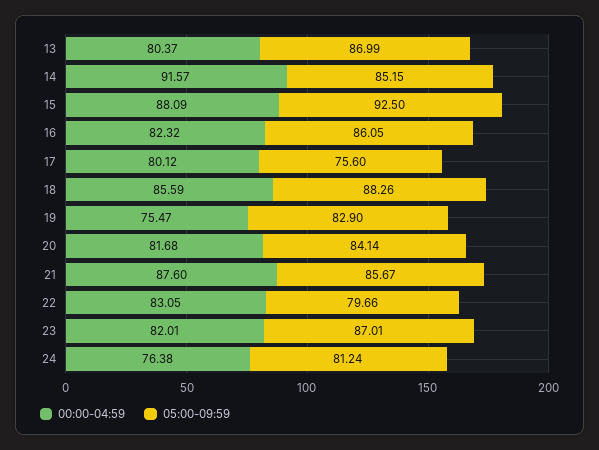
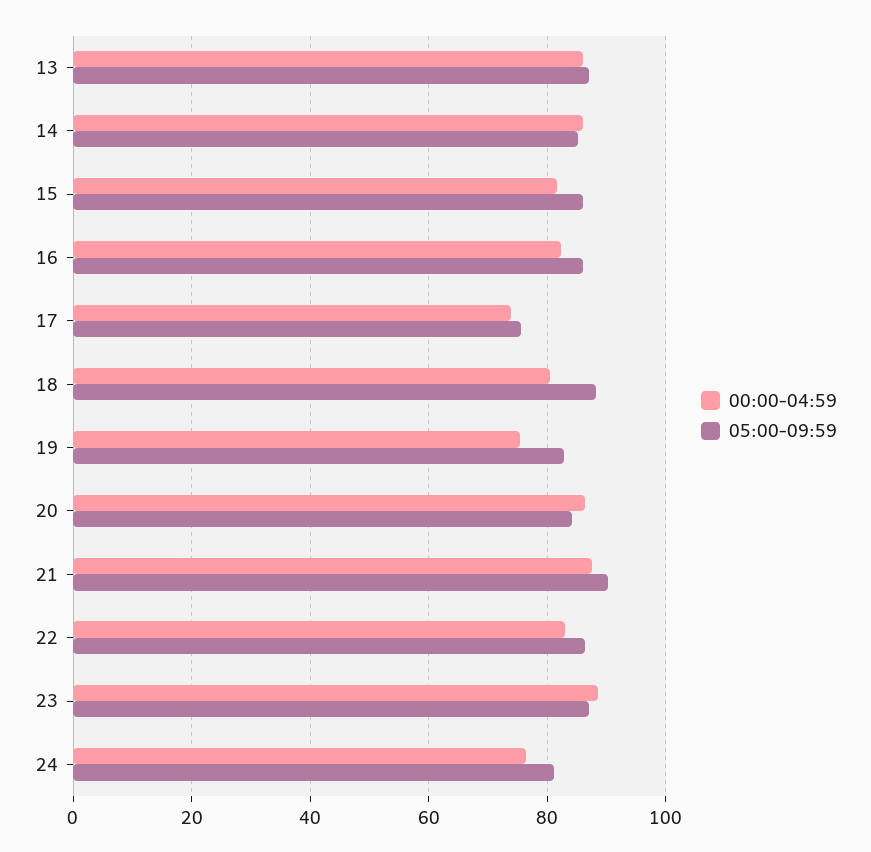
  {
    "00:00-04:59": {
-     "13": 80.37,
+     "13": 86,
-     "14": 91.57,
+     "14": 86,
-     "15": 88.09,
+     "15": 82,
      "16": 82.32,
-     "17": 80.12,
+     "17": 74,
-     "18": 85.59,
+     "18": 80,
      "19": 75.47,
-     "20": 81.68,
+     "20": 86,
      "21": 87.6,
      "22": 83.05,
-     "23": 82.01,
+     "23": 88,
      "24": 76.38
    },
    "05:00-09:59": {
      "13": 86.99,
      "14": 85.15,
-     "15": 92.5,
+     "15": 86,
      "16": 86.05,
      "17": 75.6,
      "18": 88.26,
      "19": 82.9,
      "20": 84.14,
-     "21": 85.67,
+     "21": 90,
-     "22": 79.66,
+     "22": 86,
      "23": 87.01,
      "24": 81.24
    }
  }

